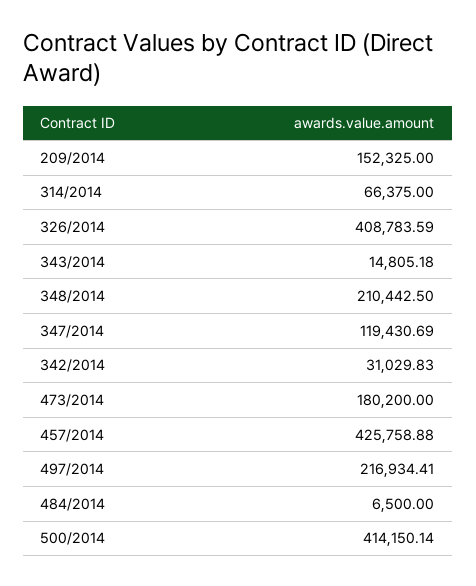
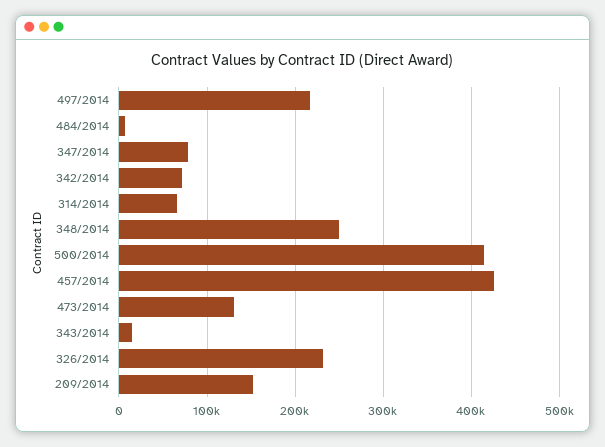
  {
    "209/2014": 152325,
    "314/2014": 66375,
-   "326/2014": 408783.59,
+   "326/2014": 230000,
    "343/2014": 14805.18,
-   "348/2014": 210442.5,
+   "348/2014": 250000,
-   "347/2014": 119430.69,
+   "347/2014": 80000,
-   "342/2014": 31029.83,
+   "342/2014": 70000,
-   "473/2014": 180200,
+   "473/2014": 130000,
    "457/2014": 425758.88,
    "497/2014": 216934.41,
    "484/2014": 6500,
    "500/2014": 414150.14
  }

